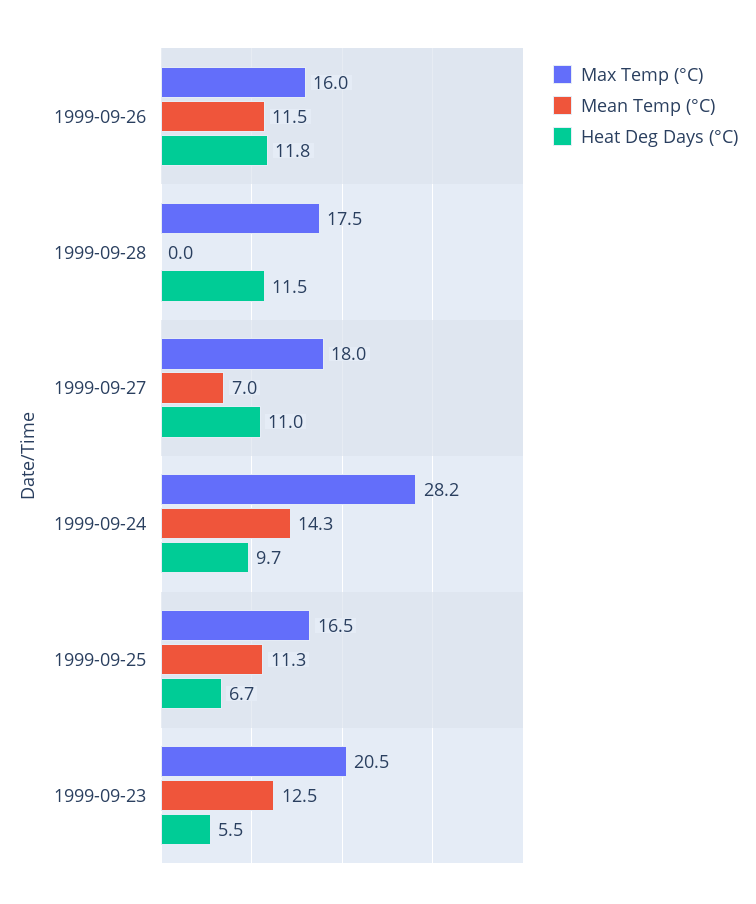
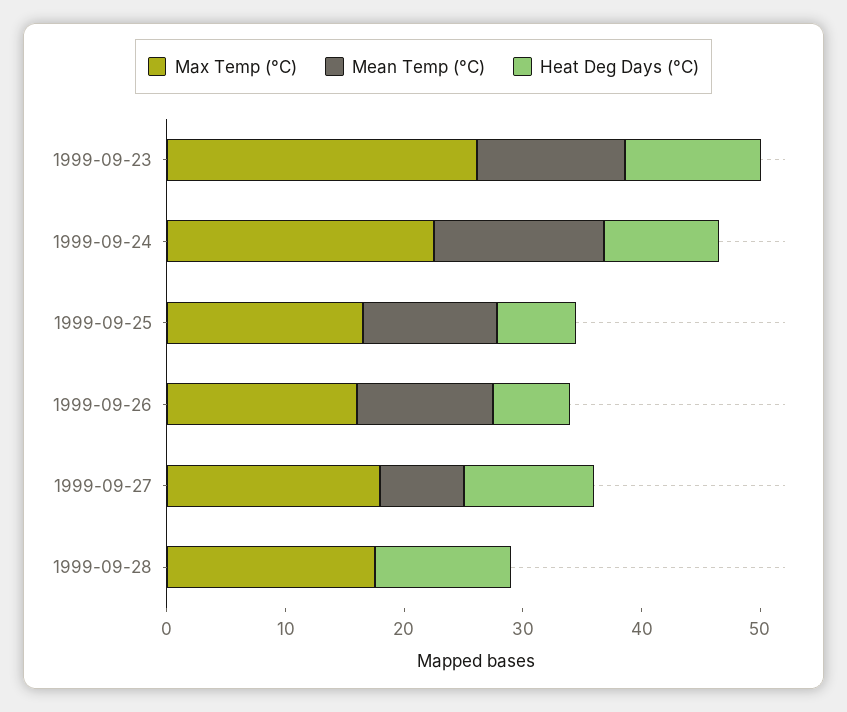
  {
    "Max Temp (°C)": {
      "1999-09-26": 16,
      "1999-09-28": 17.5,
      "1999-09-27": 18,
-     "1999-09-24": 28.2,
+     "1999-09-24": 22,
      "1999-09-25": 16.5,
-     "1999-09-23": 20.5
+     "1999-09-23": 26
    },
    "Mean Temp (°C)": {
      "1999-09-26": 11.5,
      "1999-09-28": 0,
      "1999-09-27": 7,
      "1999-09-24": 14.3,
      "1999-09-25": 11.3,
      "1999-09-23": 12.5
    },
    "Heat Deg Days (°C)": {
-     "1999-09-26": 11.8,
+     "1999-09-26": 6,
      "1999-09-28": 11.5,
      "1999-09-27": 11,
      "1999-09-24": 9.7,
      "1999-09-25": 6.7,
-     "1999-09-23": 5.5
+     "1999-09-23": 12
    }
  }

